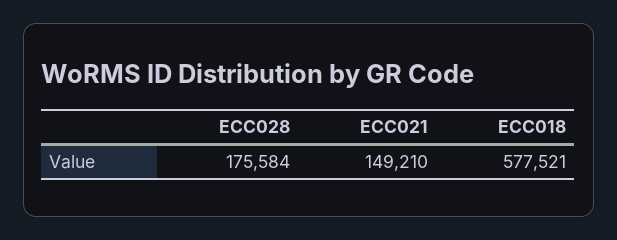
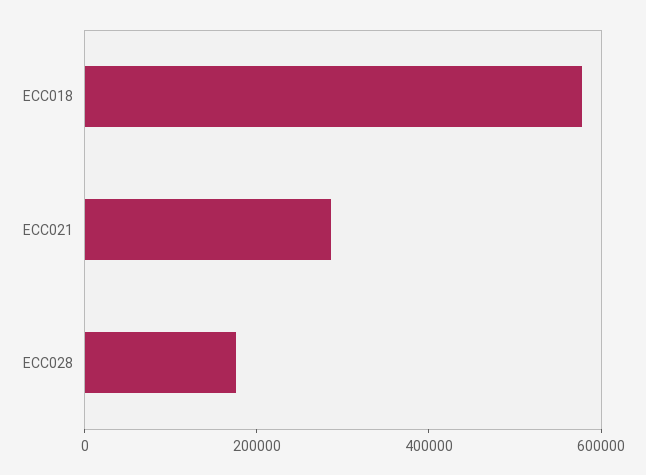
  {
    "ECC028": 175584,
-   "ECC021": 149210,
+   "ECC021": 300000,
    "ECC018": 577521
  }

